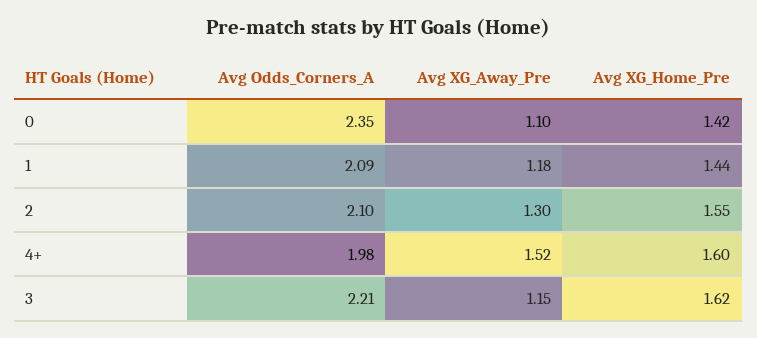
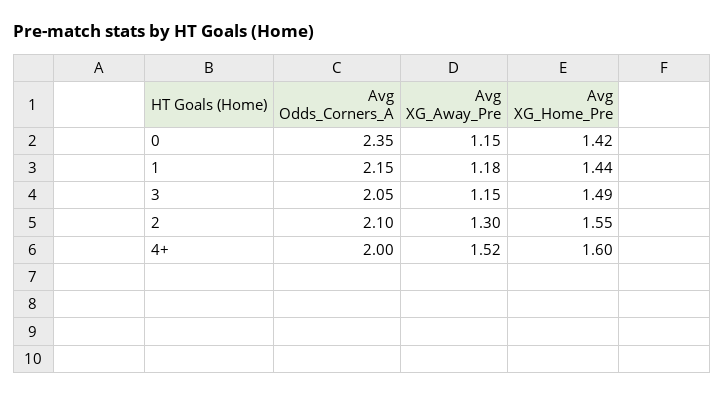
  {
    "Avg Odds_Corners_A": {
      "0": 2.35,
-     "1": 2.09,
+     "1": 2.15,
      "2": 2.1,
-     "4+": 1.98,
+     "4+": 2,
-     "3": 2.21
+     "3": 2.05
    },
    "Avg XG_Away_Pre": {
-     "0": 1.1,
+     "0": 1.15,
      "1": 1.18,
      "2": 1.3,
      "4+": 1.52,
      "3": 1.15
    },
    "Avg XG_Home_Pre": {
      "0": 1.42,
      "1": 1.44,
      "2": 1.55,
      "4+": 1.6,
-     "3": 1.62
+     "3": 1.49
    }
  }

